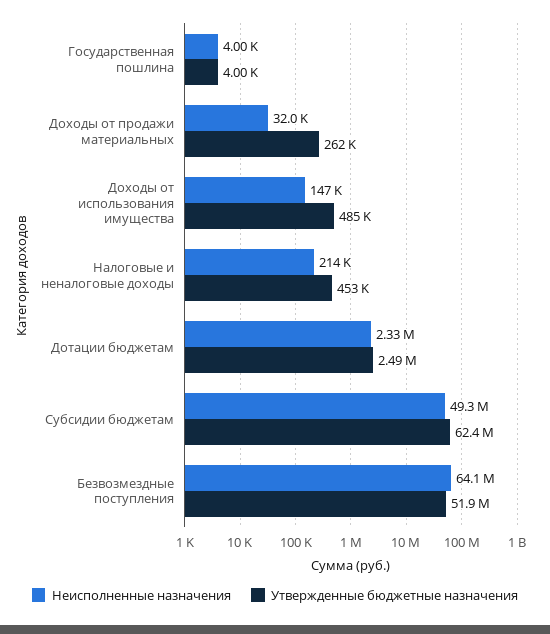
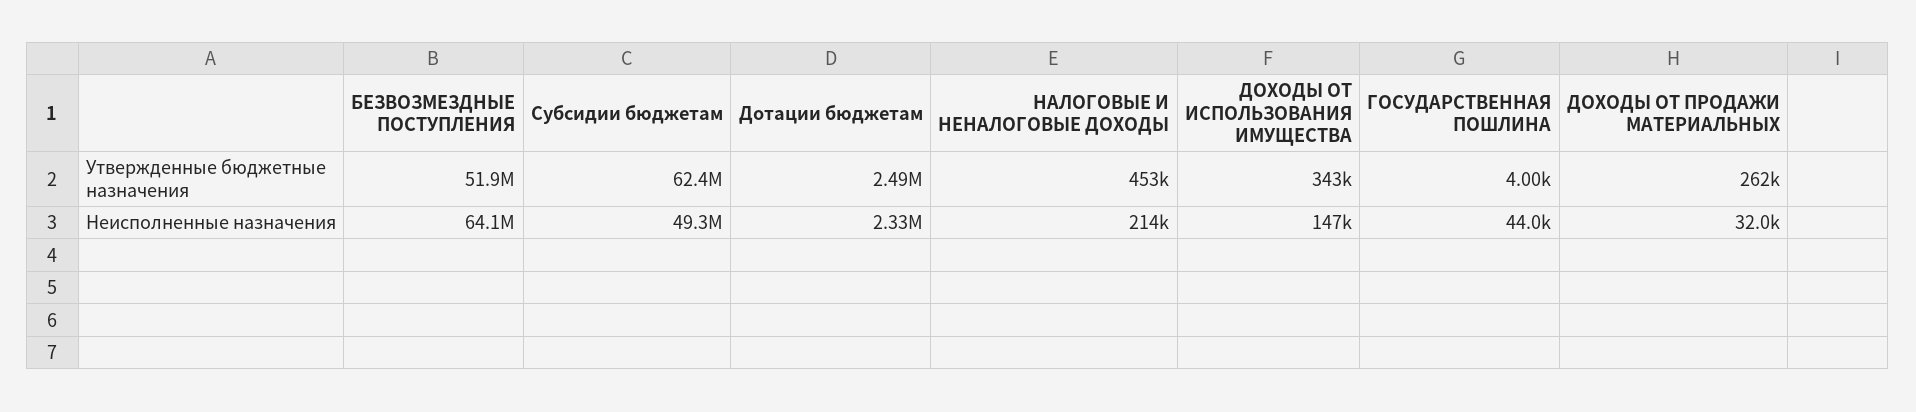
  {
    "Неисполненные назначения": {
-     "Государственная пошлина": 4000,
+     "Государственная пошлина": 44000,
      "Доходы от продажи материальных": 32000,
      "Доходы от использования имущества": 147000,
      "Налоговые и неналоговые доходы": 214000,
      "Дотации бюджетам": 2330000,
      "Субсидии бюджетам": 49300000,
      "Безвозмездные поступления": 64100000
    },
    "Утвержденные бюджетные назначения": {
      "Государственная пошлина": 4000,
      "Доходы от продажи материальных": 262000,
-     "Доходы от использования имущества": 485000,
+     "Доходы от использования имущества": 343000,
      "Налоговые и неналоговые доходы": 453000,
      "Дотации бюджетам": 2490000,
      "Субсидии бюджетам": 62400000,
      "Безвозмездные поступления": 51900000
    }
  }

